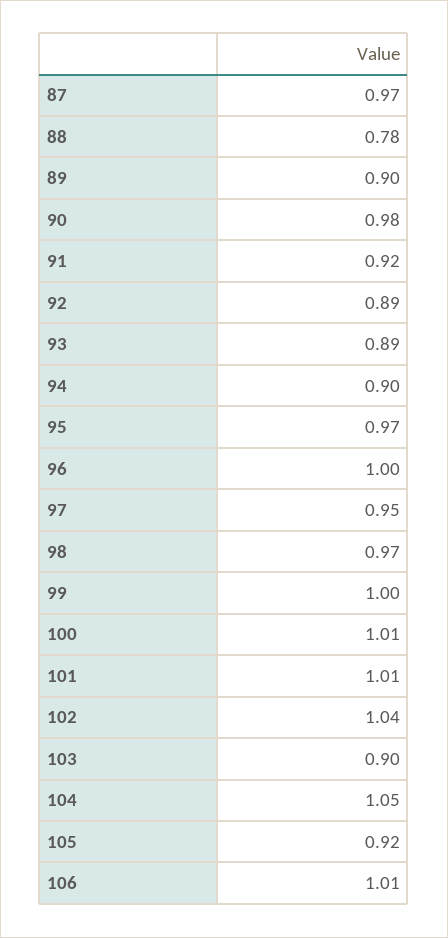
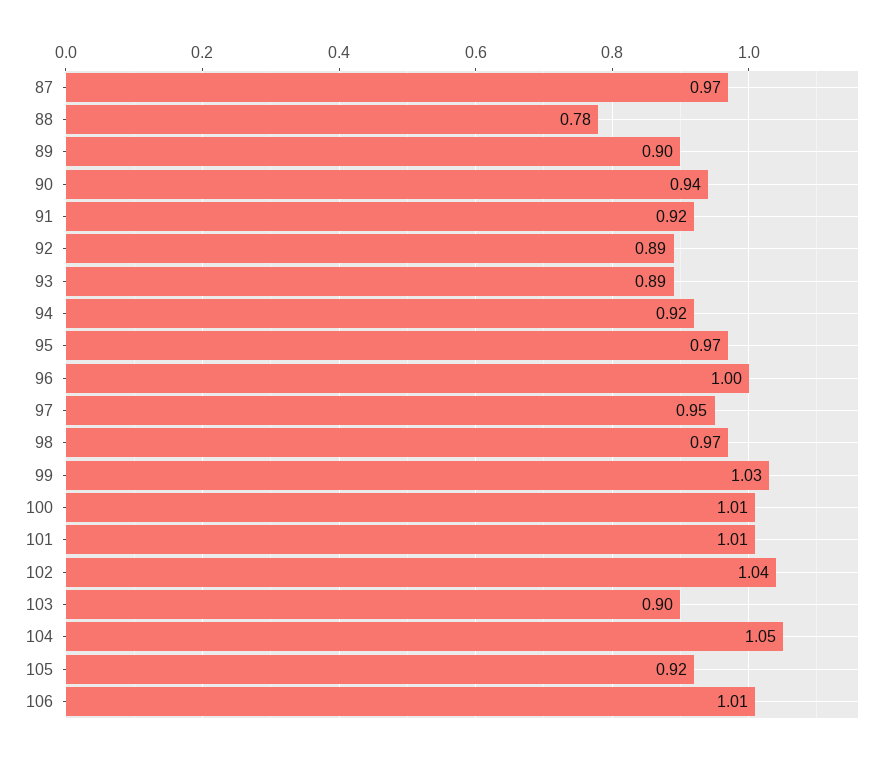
  {
    "87": 0.97,
    "88": 0.78,
    "89": 0.9,
-   "90": 0.98,
+   "90": 0.94,
    "91": 0.92,
    "92": 0.89,
    "93": 0.89,
-   "94": 0.9,
+   "94": 0.92,
    "95": 0.97,
    "96": 1,
    "97": 0.95,
    "98": 0.97,
-   "99": 1,
+   "99": 1.03,
    "100": 1.01,
    "101": 1.01,
    "102": 1.04,
    "103": 0.9,
    "104": 1.05,
    "105": 0.92,
    "106": 1.01
  }

